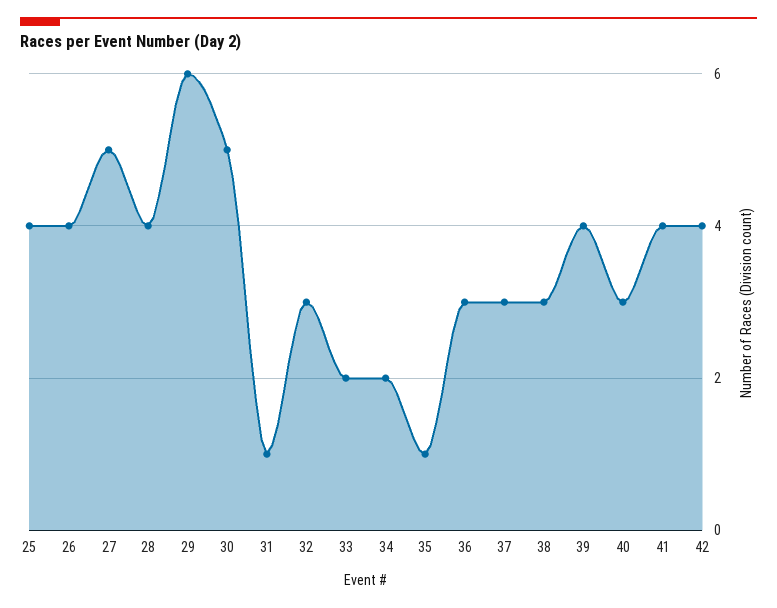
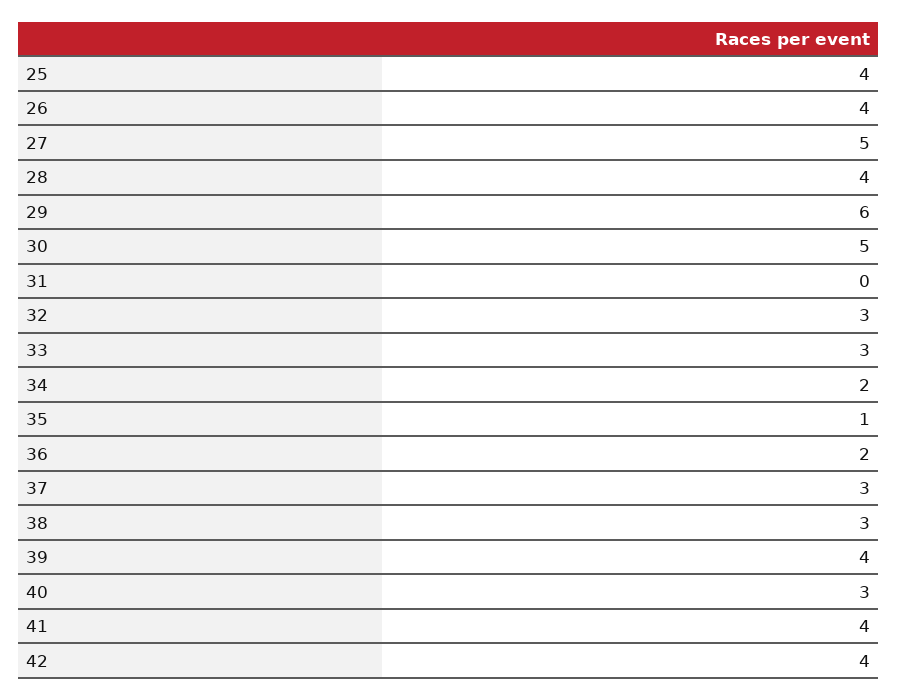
  {
    "25": 4,
    "26": 4,
    "27": 5,
    "28": 4,
    "29": 6,
    "30": 5,
-   "31": 1,
+   "31": 0,
    "32": 3,
-   "33": 2,
+   "33": 3,
    "34": 2,
    "35": 1,
-   "36": 3,
+   "36": 2,
    "37": 3,
    "38": 3,
    "39": 4,
    "40": 3,
    "41": 4,
    "42": 4
  }

